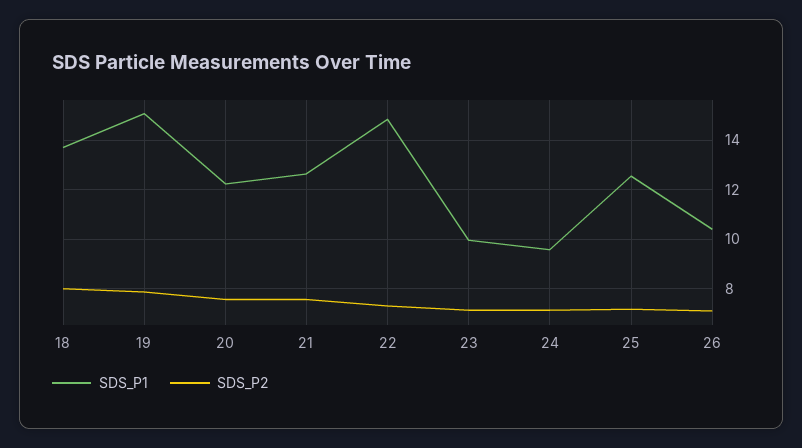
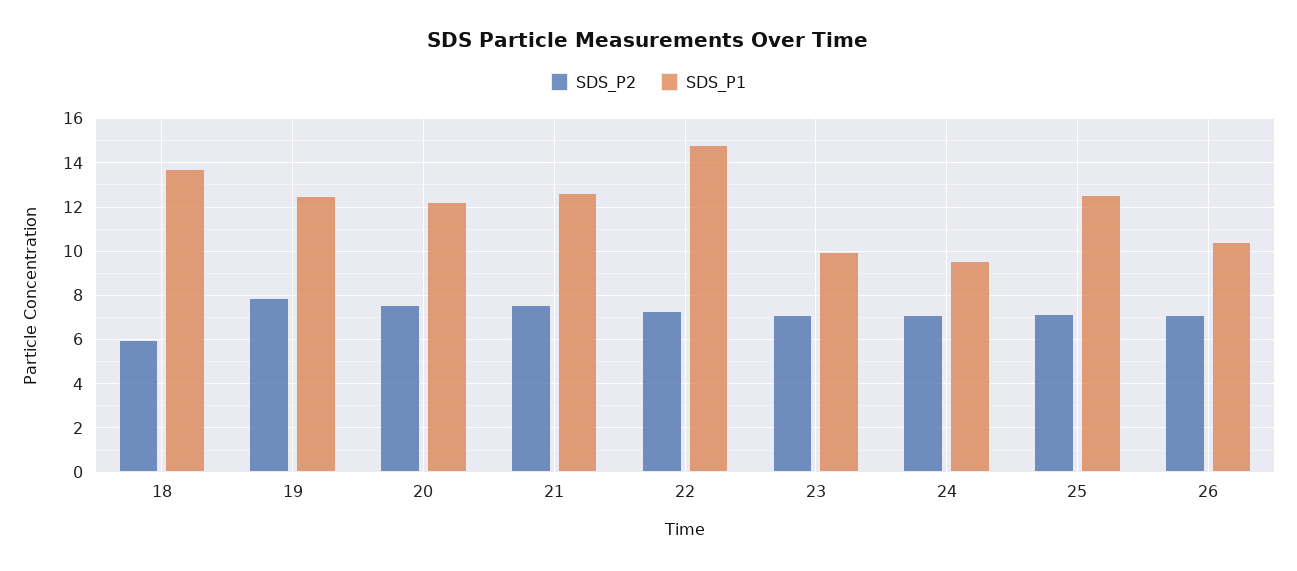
  {
    "SDS_P1": {
      "18": 13.75,
-     "19": 15,
+     "19": 12.5,
      "20": 12.25,
      "21": 12.75,
      "22": 14.75,
      "23": 10,
      "24": 9.5,
      "25": 12.5,
      "26": 10.5
    },
    "SDS_P2": {
-     "18": 8,
+     "18": 6,
      "19": 7.75,
      "20": 7.5,
      "21": 7.5,
      "22": 7.25,
      "23": 7.25,
      "24": 7.25,
      "25": 7.25,
      "26": 7
    }
  }

